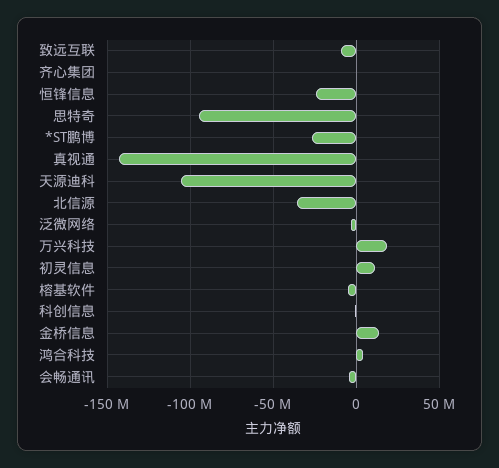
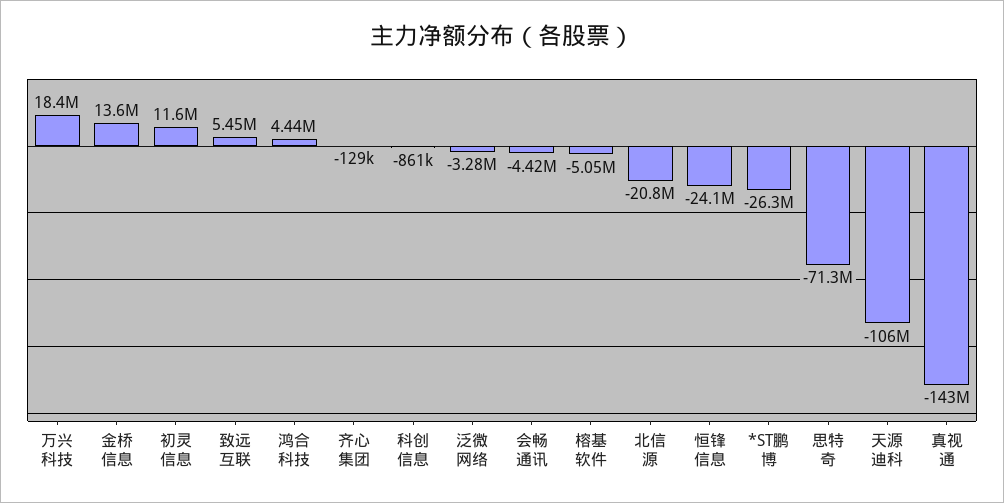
  {
-   "致远互联": -10000000,
+   "致远互联": 5450000,
    "齐心集团": -129000,
    "恒锋信息": -24100000,
-   "思特奇": -95000000,
+   "思特奇": -71300000,
    "*ST鹏博": -26300000,
    "真视通": -143000000,
    "天源迪科": -106000000,
-   "北信源": -35000000,
+   "北信源": -20800000,
    "泛微网络": -3280000,
    "万兴科技": 18400000,
    "初灵信息": 11600000,
    "榕基软件": -5050000,
    "科创信息": -861000,
    "金桥信息": 13600000,
    "鸿合科技": 4440000,
    "会畅通讯": -4420000
  }

